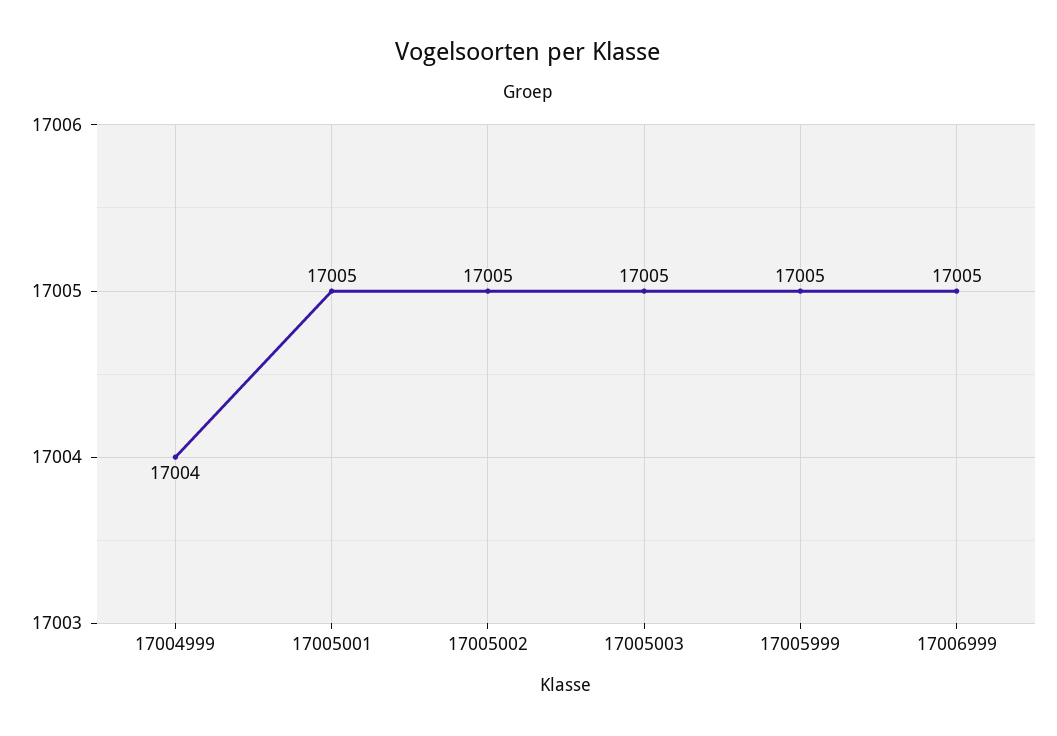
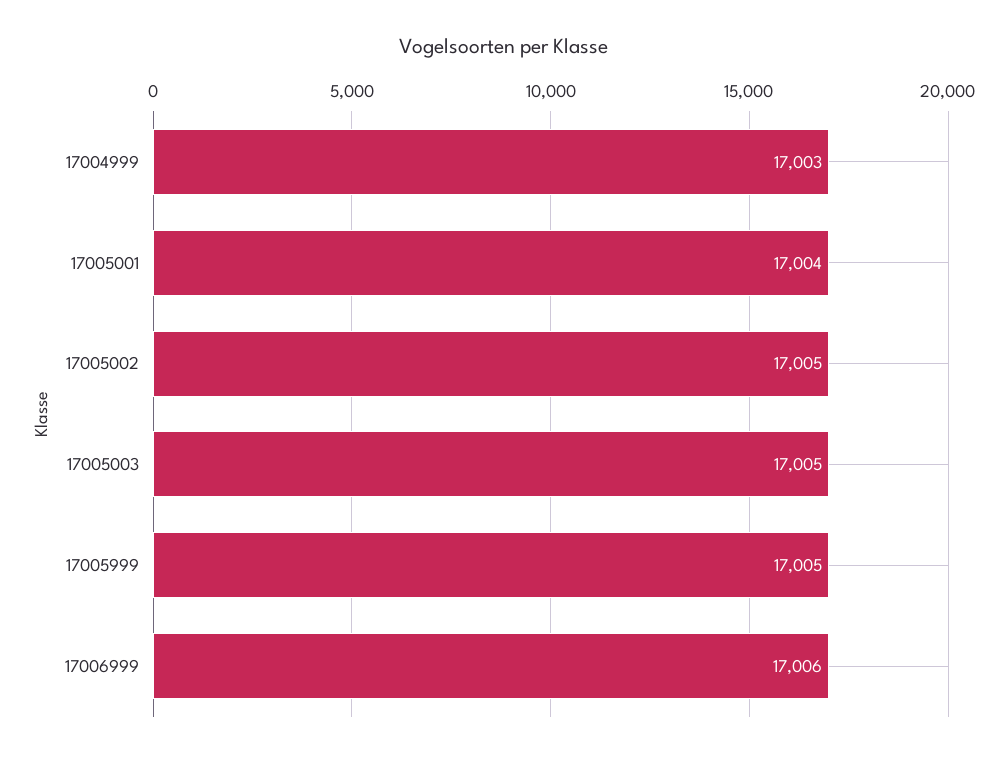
  {
-   "17004999": 17004,
+   "17004999": 17003,
-   "17005001": 17005,
+   "17005001": 17004,
    "17005002": 17005,
    "17005003": 17005,
    "17005999": 17005,
-   "17006999": 17005
+   "17006999": 17006
  }

